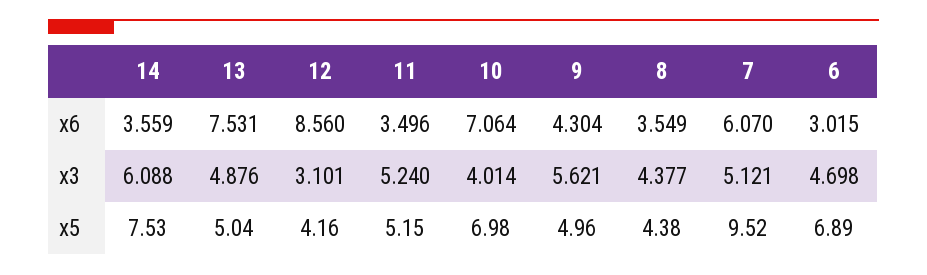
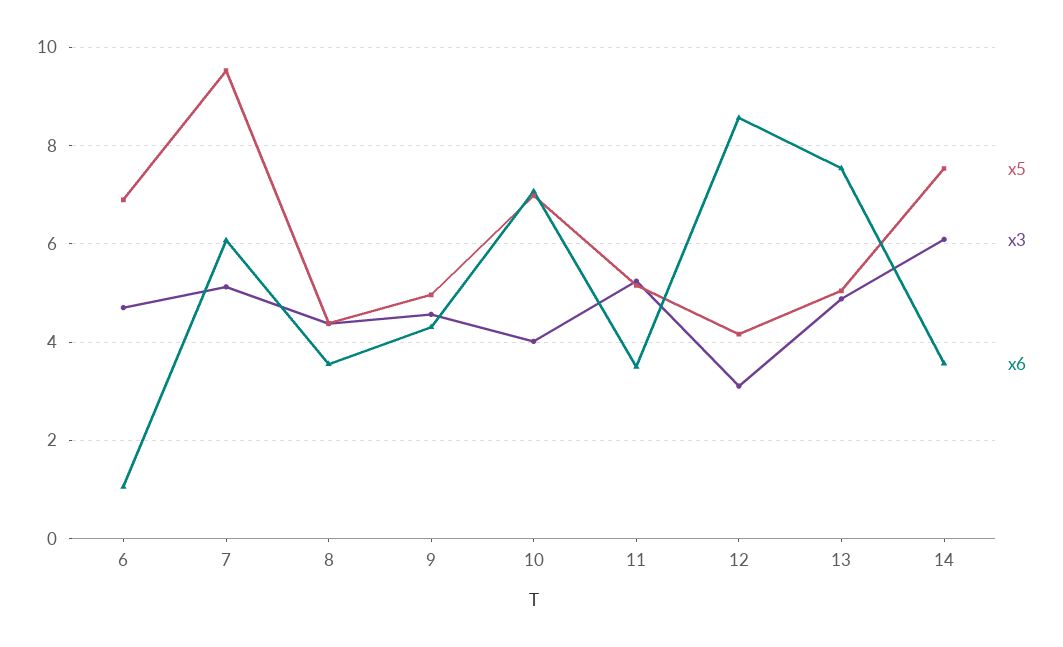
  {
    "x6": {
      "14": 3.559,
      "13": 7.531,
      "12": 8.56,
      "11": 3.496,
      "10": 7.064,
      "9": 4.304,
      "8": 3.549,
      "7": 6.07,
-     "6": 3.015
+     "6": 1
    },
    "x3": {
      "14": 6.088,
      "13": 4.876,
      "12": 3.101,
      "11": 5.24,
      "10": 4.014,
-     "9": 5.621,
+     "9": 4.6,
      "8": 4.377,
      "7": 5.121,
      "6": 4.698
    },
    "x5": {
      "14": 7.53,
      "13": 5.04,
      "12": 4.16,
      "11": 5.15,
      "10": 6.98,
      "9": 4.96,
      "8": 4.38,
      "7": 9.52,
      "6": 6.89
    }
  }

